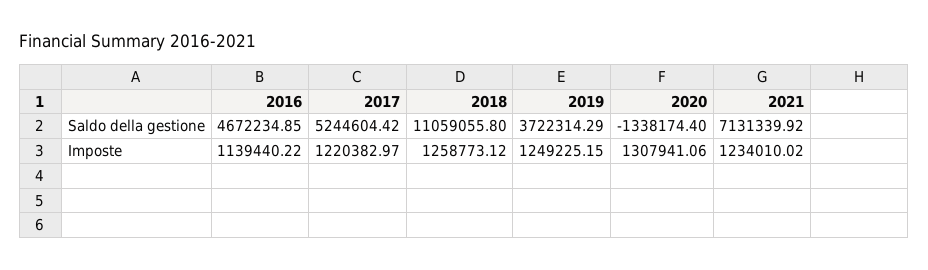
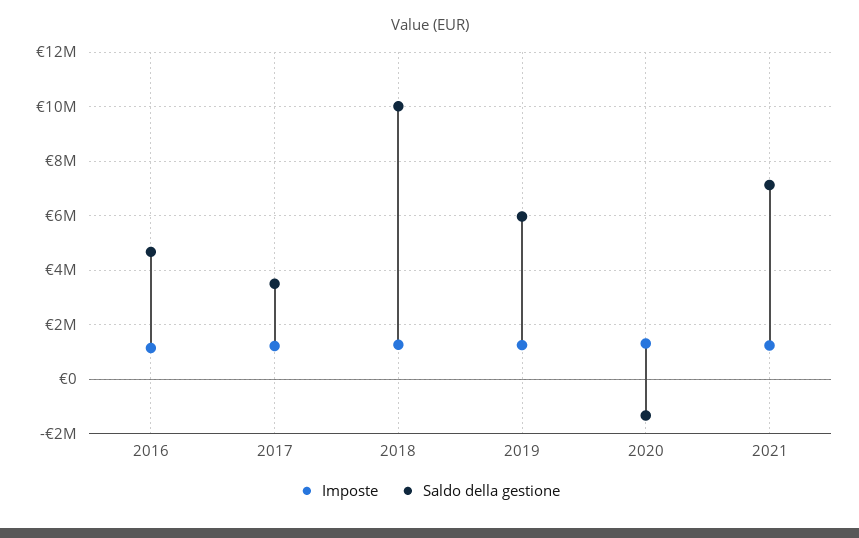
  {
    "Saldo della gestione": {
      "2016": 4672234.85,
-     "2017": 5244604.42,
+     "2017": 3500000,
-     "2018": 11059055.8,
+     "2018": 10000000,
-     "2019": 3722314.29,
+     "2019": 6000000,
      "2020": -1338174.4,
      "2021": 7131339.92
    },
    "Imposte": {
      "2016": 1139440.22,
      "2017": 1220382.97,
      "2018": 1258773.12,
      "2019": 1249225.15,
      "2020": 1307941.06,
      "2021": 1234010.02
    }
  }

